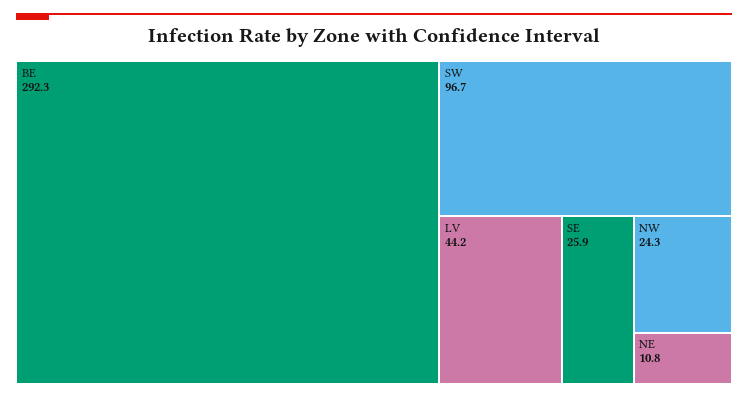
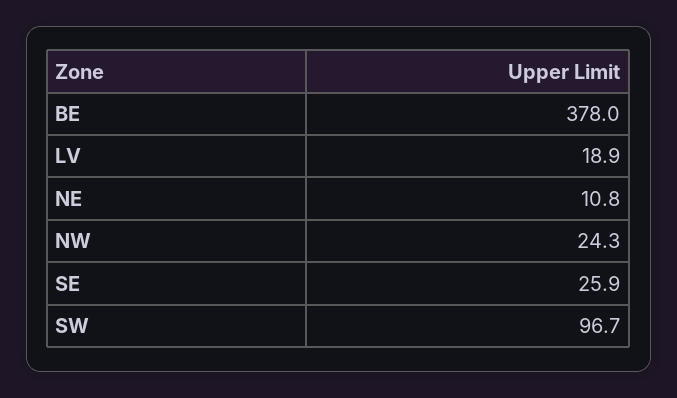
  {
-   "BE": 292.3,
+   "BE": 378,
    "SW": 96.7,
-   "LV": 44.2,
+   "LV": 18.9,
    "SE": 25.9,
    "NW": 24.3,
    "NE": 10.8
  }

